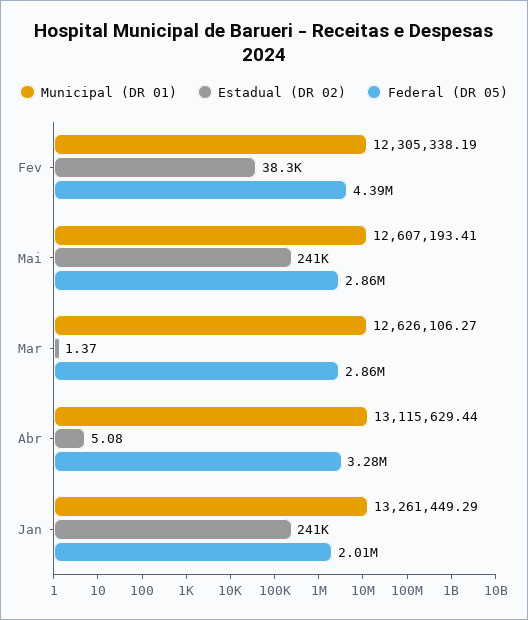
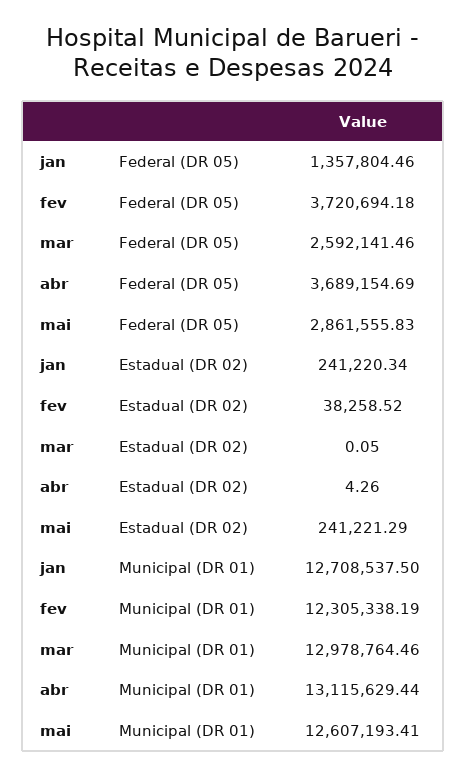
  {
    "Municipal (DR 01)": {
      "Fev": 12305338.19,
      "Mai": 12607193.41,
-     "Mar": 12626106.27,
+     "Mar": 12978764.46,
      "Abr": 13115629.44,
-     "Jan": 13261449.29
+     "Jan": 12708537.5
    },
    "Estadual (DR 02)": {
      "Fev": 38258.52,
      "Mai": 241221.29,
-     "Mar": 1.37,
+     "Mar": 0.05,
-     "Abr": 5.08,
+     "Abr": 4.26,
      "Jan": 241220.34
    },
    "Federal (DR 05)": {
-     "Fev": 4390000,
+     "Fev": 3720694.18,
      "Mai": 2861555.83,
-     "Mar": 2860000,
+     "Mar": 2592141.46,
-     "Abr": 3280000,
+     "Abr": 3689154.69,
-     "Jan": 2010000
+     "Jan": 1357804.46
    }
  }

